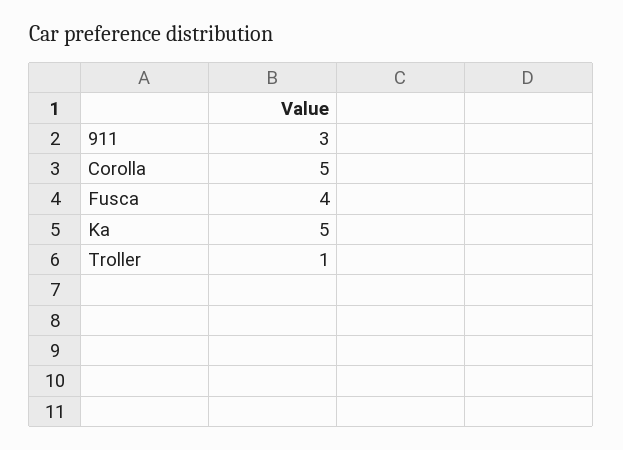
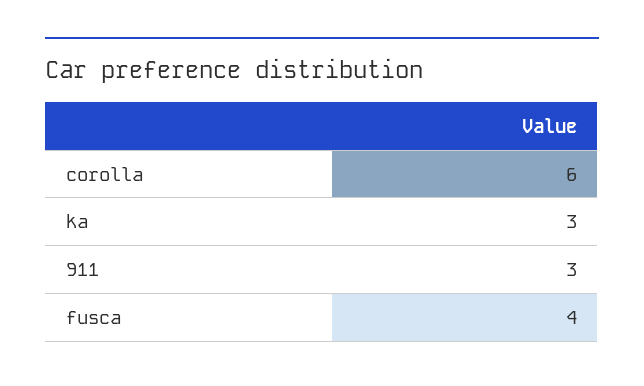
  {
    "911": 3,
-   "Corolla": 5,
+   "Corolla": 6,
    "Fusca": 4,
-   "Ka": 5,
+   "Ka": 3
-   "Troller": 1
  }

